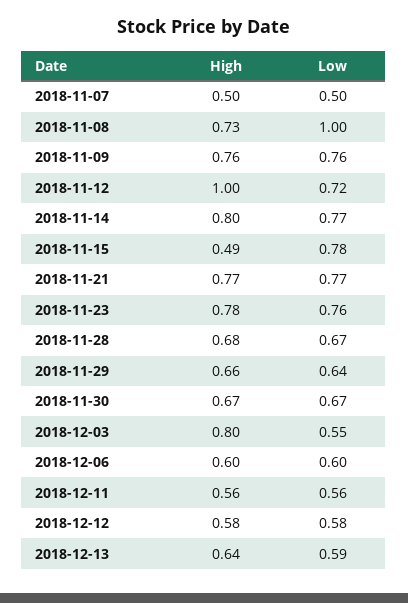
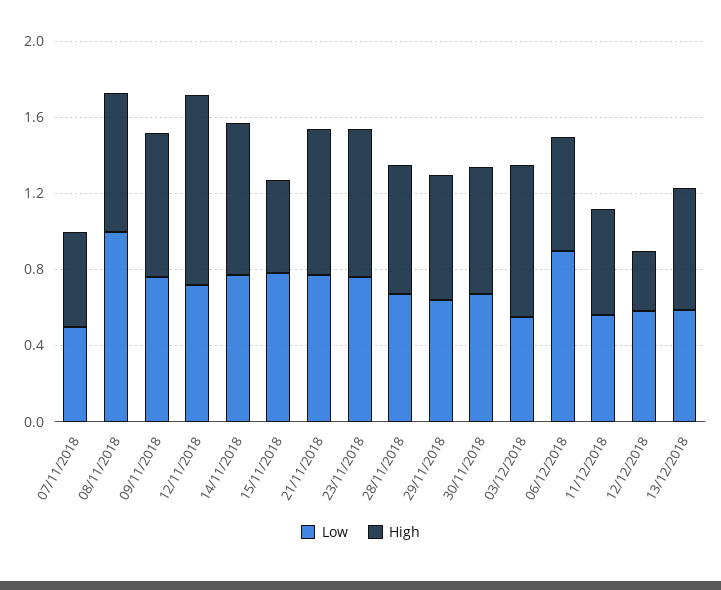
  {
    "High": {
      "2018-11-07": 0.5,
      "2018-11-08": 0.73,
      "2018-11-09": 0.76,
      "2018-11-12": 1,
      "2018-11-14": 0.8,
      "2018-11-15": 0.49,
      "2018-11-21": 0.77,
      "2018-11-23": 0.78,
      "2018-11-28": 0.68,
      "2018-11-29": 0.66,
      "2018-11-30": 0.67,
      "2018-12-03": 0.8,
      "2018-12-06": 0.6,
      "2018-12-11": 0.56,
-     "2018-12-12": 0.58,
+     "2018-12-12": 0.3,
      "2018-12-13": 0.64
    },
    "Low": {
      "2018-11-07": 0.5,
      "2018-11-08": 1,
      "2018-11-09": 0.76,
      "2018-11-12": 0.72,
      "2018-11-14": 0.77,
      "2018-11-15": 0.78,
      "2018-11-21": 0.77,
      "2018-11-23": 0.76,
      "2018-11-28": 0.67,
      "2018-11-29": 0.64,
      "2018-11-30": 0.67,
      "2018-12-03": 0.55,
-     "2018-12-06": 0.6,
+     "2018-12-06": 0.9,
      "2018-12-11": 0.56,
      "2018-12-12": 0.58,
      "2018-12-13": 0.59
    }
  }

